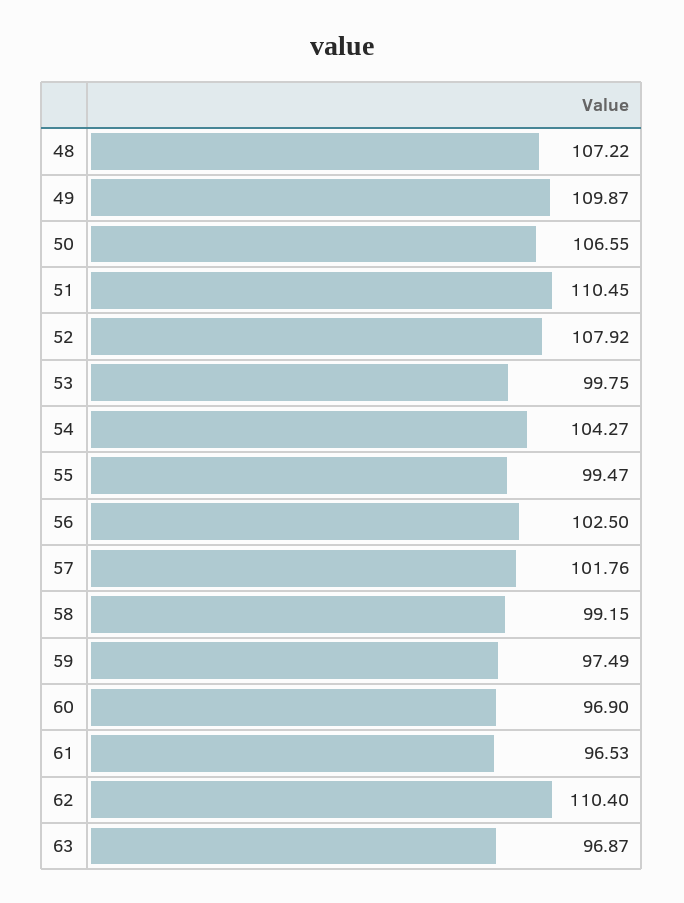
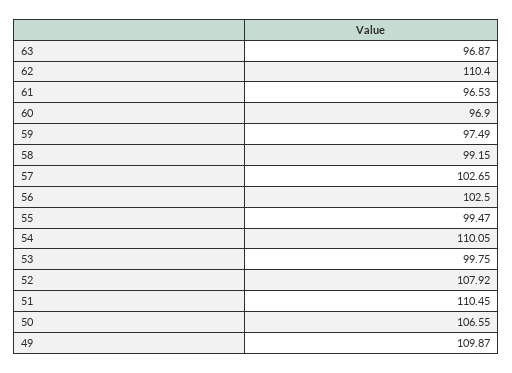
  {
-   "48": 107.22,
    "49": 109.87,
    "50": 106.55,
    "51": 110.45,
    "52": 107.92,
    "53": 99.75,
-   "54": 104.27,
+   "54": 110.05,
    "55": 99.47,
    "56": 102.5,
-   "57": 101.76,
+   "57": 102.65,
    "58": 99.15,
    "59": 97.49,
    "60": 96.9,
    "61": 96.53,
    "62": 110.4,
    "63": 96.87
  }

